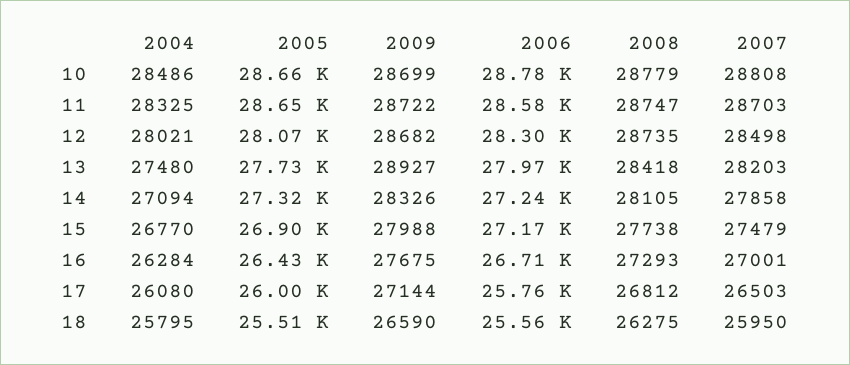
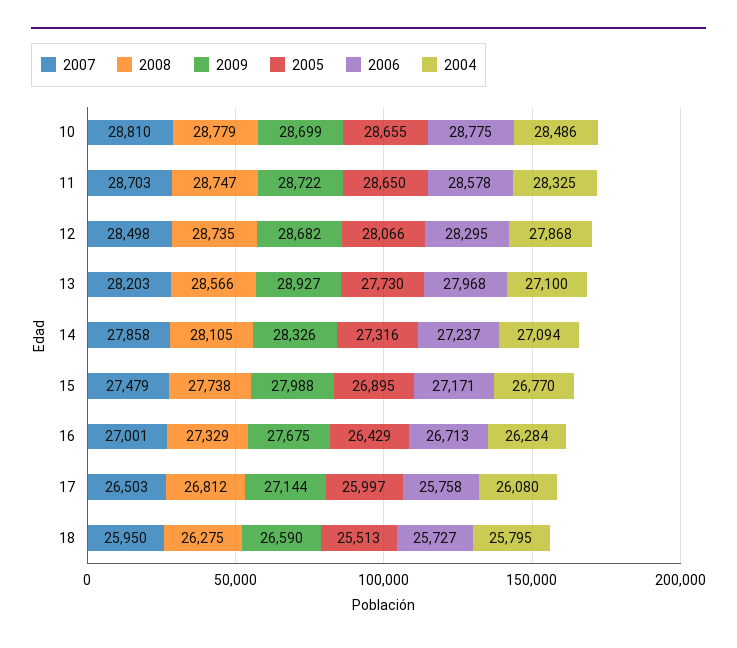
  {
    "2004": {
      "10": 28486,
      "11": 28325,
-     "12": 28021,
+     "12": 27868,
-     "13": 27480,
+     "13": 27100,
      "14": 27094,
      "15": 26770,
      "16": 26284,
      "17": 26080,
      "18": 25795
    },
    "2005": {
      "10": 28655,
      "11": 28650,
      "12": 28066,
      "13": 27730,
      "14": 27316,
      "15": 26895,
      "16": 26429,
      "17": 25997,
      "18": 25513
    },
    "2009": {
      "10": 28699,
      "11": 28722,
      "12": 28682,
      "13": 28927,
      "14": 28326,
      "15": 27988,
      "16": 27675,
      "17": 27144,
      "18": 26590
    },
    "2006": {
      "10": 28775,
      "11": 28578,
      "12": 28295,
      "13": 27968,
      "14": 27237,
      "15": 27171,
      "16": 26713,
      "17": 25758,
-     "18": 25560
+     "18": 25727
    },
    "2008": {
      "10": 28779,
      "11": 28747,
      "12": 28735,
-     "13": 28418,
+     "13": 28566,
      "14": 28105,
      "15": 27738,
-     "16": 27293,
+     "16": 27329,
      "17": 26812,
      "18": 26275
    },
    "2007": {
-     "10": 28808,
+     "10": 28810,
      "11": 28703,
      "12": 28498,
      "13": 28203,
      "14": 27858,
      "15": 27479,
      "16": 27001,
      "17": 26503,
      "18": 25950
    }
  }

